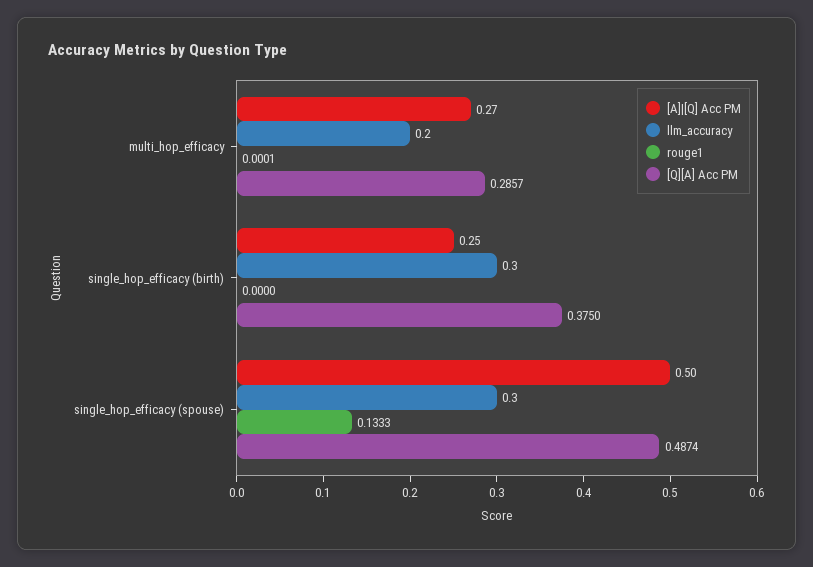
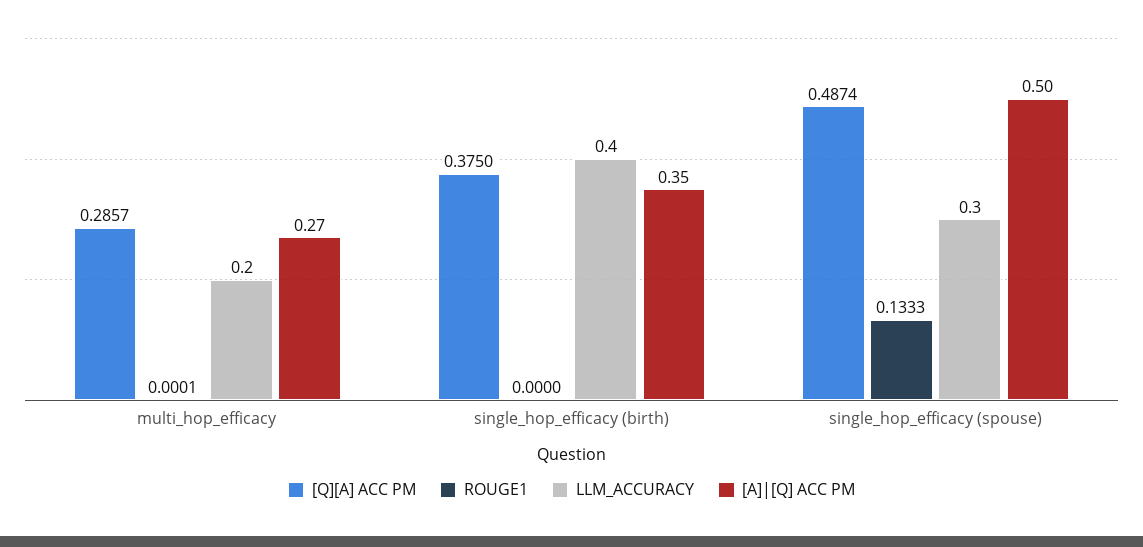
  {
    "[A]|[Q] Acc PM": {
      "multi_hop_efficacy": 0.27,
-     "single_hop_efficacy (birth)": 0.25,
+     "single_hop_efficacy (birth)": 0.35,
      "single_hop_efficacy (spouse)": 0.5
    },
    "llm_accuracy": {
      "multi_hop_efficacy": 0.2,
-     "single_hop_efficacy (birth)": 0.3,
+     "single_hop_efficacy (birth)": 0.4,
      "single_hop_efficacy (spouse)": 0.3
    },
    "rouge1": {
      "multi_hop_efficacy": 0.0001,
      "single_hop_efficacy (birth)": 0,
      "single_hop_efficacy (spouse)": 0.1333
    },
    "[Q][A] Acc PM": {
      "multi_hop_efficacy": 0.2857,
      "single_hop_efficacy (birth)": 0.375,
      "single_hop_efficacy (spouse)": 0.4874
    }
  }

